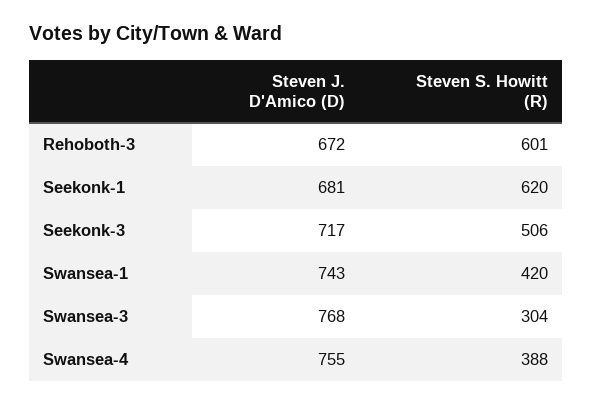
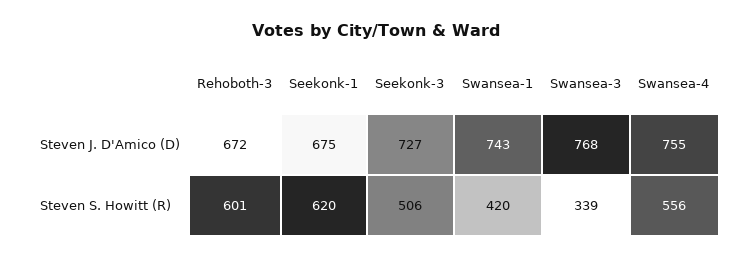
  {
    "Steven J. D'Amico (D)": {
      "Rehoboth-3": 672,
-     "Seekonk-1": 681,
+     "Seekonk-1": 675,
-     "Seekonk-3": 717,
+     "Seekonk-3": 727,
      "Swansea-1": 743,
      "Swansea-3": 768,
      "Swansea-4": 755
    },
    "Steven S. Howitt (R)": {
      "Rehoboth-3": 601,
      "Seekonk-1": 620,
      "Seekonk-3": 506,
      "Swansea-1": 420,
-     "Swansea-3": 304,
+     "Swansea-3": 339,
-     "Swansea-4": 388
+     "Swansea-4": 556
    }
  }

